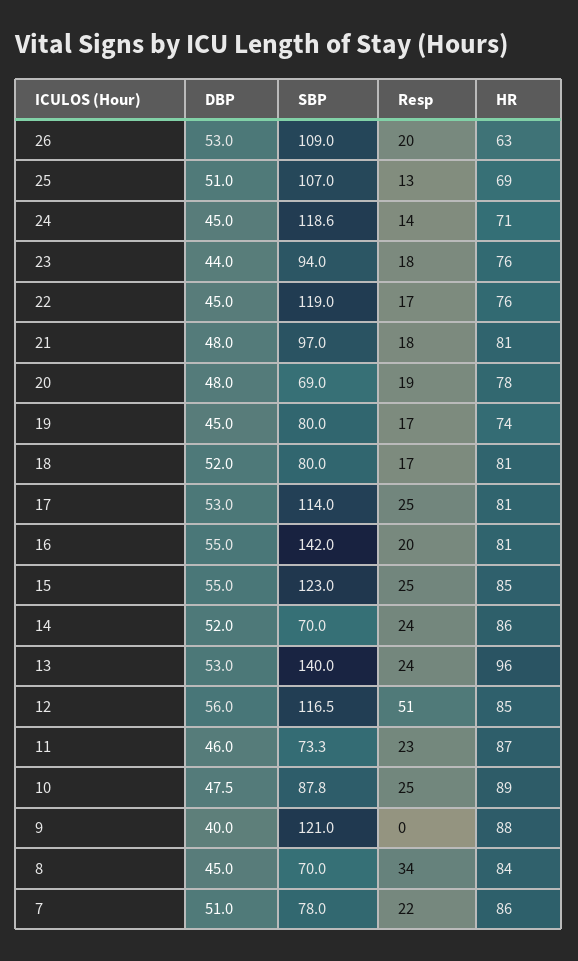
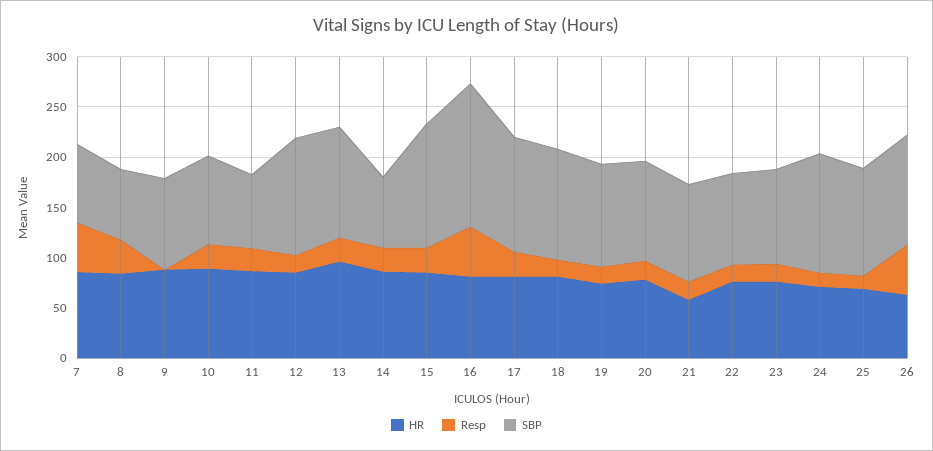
  {
-   "DBP": {
-     "26": 53,
-     "25": 51,
-     "24": 45,
-     "23": 44,
-     "22": 45,
-     "21": 48,
-     "20": 48,
-     "19": 45,
-     "18": 52,
-     "17": 53,
-     "16": 55,
-     "15": 55,
-     "14": 52,
-     "13": 53,
-     "12": 56,
-     "11": 46,
-     "10": 47.5,
-     "9": 40,
-     "8": 45,
-     "7": 51
-   },
    "SBP": {
      "26": 109,
      "25": 107,
      "24": 118.6,
      "23": 94,
-     "22": 119,
+     "22": 90,
      "21": 97,
-     "20": 69,
+     "20": 100,
-     "19": 80,
+     "19": 100,
-     "18": 80,
+     "18": 110,
      "17": 114,
      "16": 142,
      "15": 123,
      "14": 70,
-     "13": 140,
+     "13": 110,
      "12": 116.5,
      "11": 73.3,
      "10": 87.8,
-     "9": 121,
+     "9": 90,
      "8": 70,
      "7": 78
    },
    "Resp": {
-     "26": 20,
+     "26": 50,
      "25": 13,
      "24": 14,
      "23": 18,
      "22": 17,
      "21": 18,
      "20": 19,
      "19": 17,
      "18": 17,
      "17": 25,
-     "16": 20,
+     "16": 50,
      "15": 25,
      "14": 24,
      "13": 24,
-     "12": 51,
+     "12": 20,
      "11": 23,
      "10": 25,
      "9": 0,
      "8": 34,
-     "7": 22
+     "7": 50
    },
    "HR": {
      "26": 63,
      "25": 69,
      "24": 71,
      "23": 76,
      "22": 76,
-     "21": 81,
+     "21": 60,
      "20": 78,
      "19": 74,
      "18": 81,
      "17": 81,
      "16": 81,
      "15": 85,
      "14": 86,
      "13": 96,
      "12": 85,
      "11": 87,
      "10": 89,
      "9": 88,
      "8": 84,
      "7": 86
    }
  }

